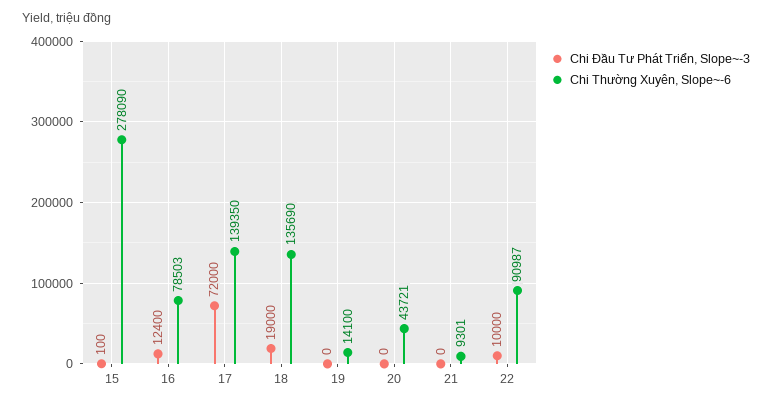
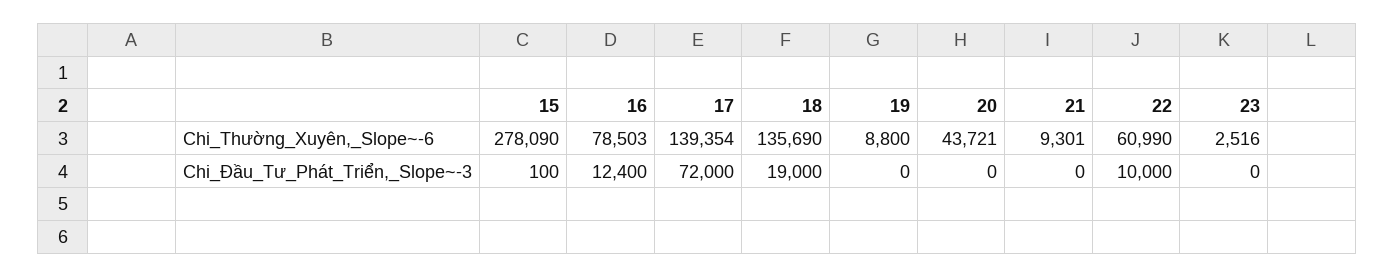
  {
    "Chi Đầu Tư Phát Triển, Slope~-3": {
      "15": 100,
      "16": 12400,
      "17": 72000,
      "18": 19000,
      "19": 0,
      "20": 0,
      "21": 0,
-     "22": 10000
+     "22": 10000,
+     "23": 0
    },
    "Chi Thường Xuyên, Slope~-6": {
      "15": 278090,
      "16": 78503,
-     "17": 139350,
+     "17": 139354,
      "18": 135690,
-     "19": 14100,
+     "19": 8800,
      "20": 43721,
      "21": 9301,
-     "22": 90987
+     "22": 60990,
+     "23": 2516
    }
  }

